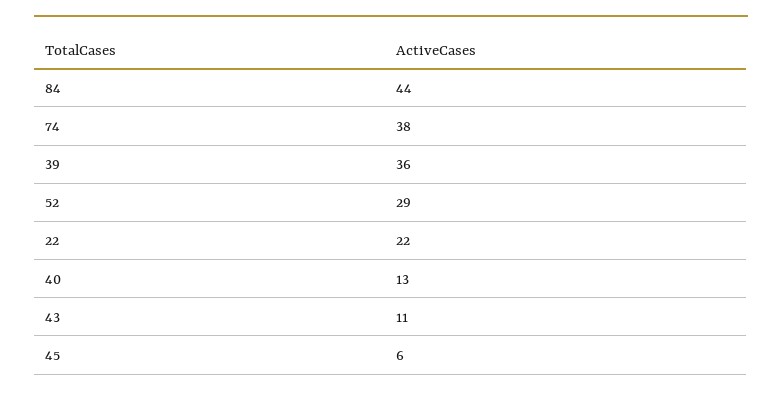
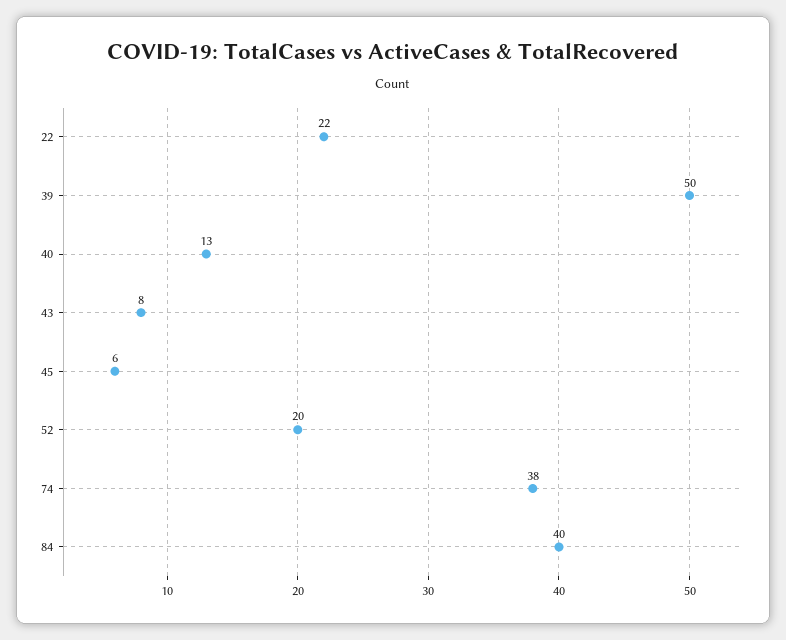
  {
-   "84": 44,
+   "84": 40,
    "74": 38,
-   "39": 36,
+   "39": 50,
-   "52": 29,
+   "52": 20,
    "22": 22,
    "40": 13,
-   "43": 11,
+   "43": 8,
    "45": 6
  }

